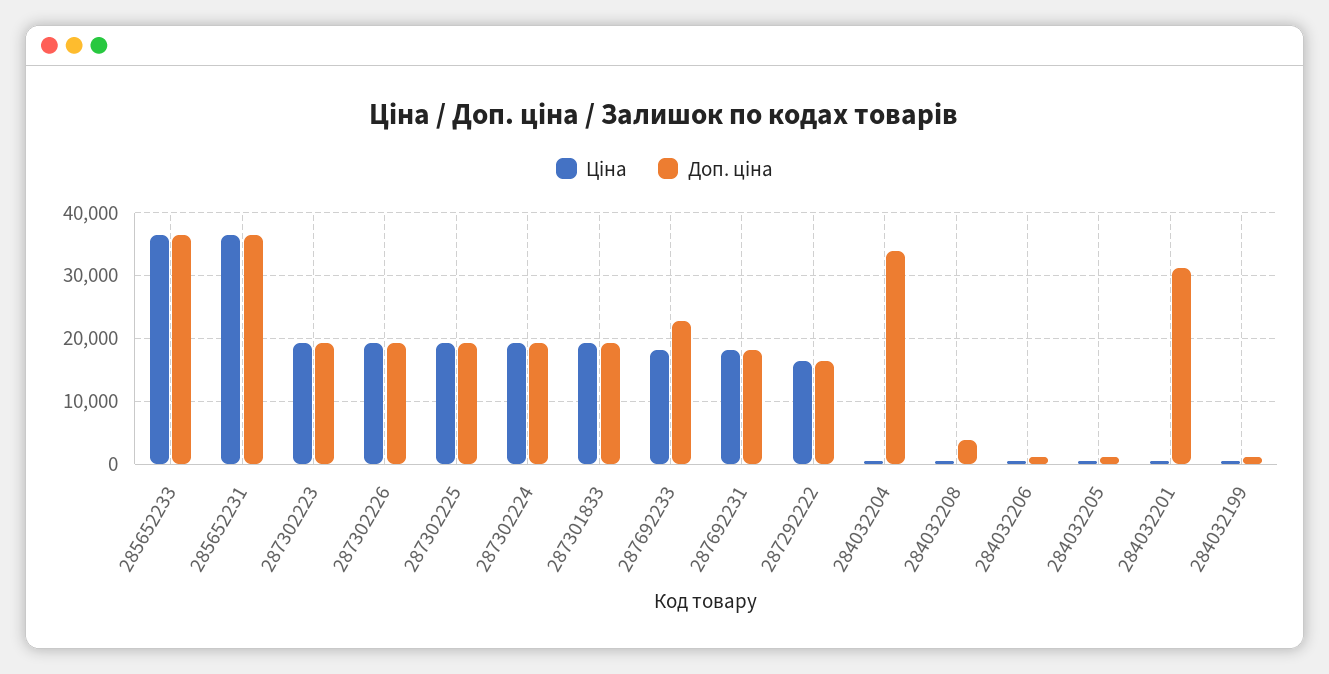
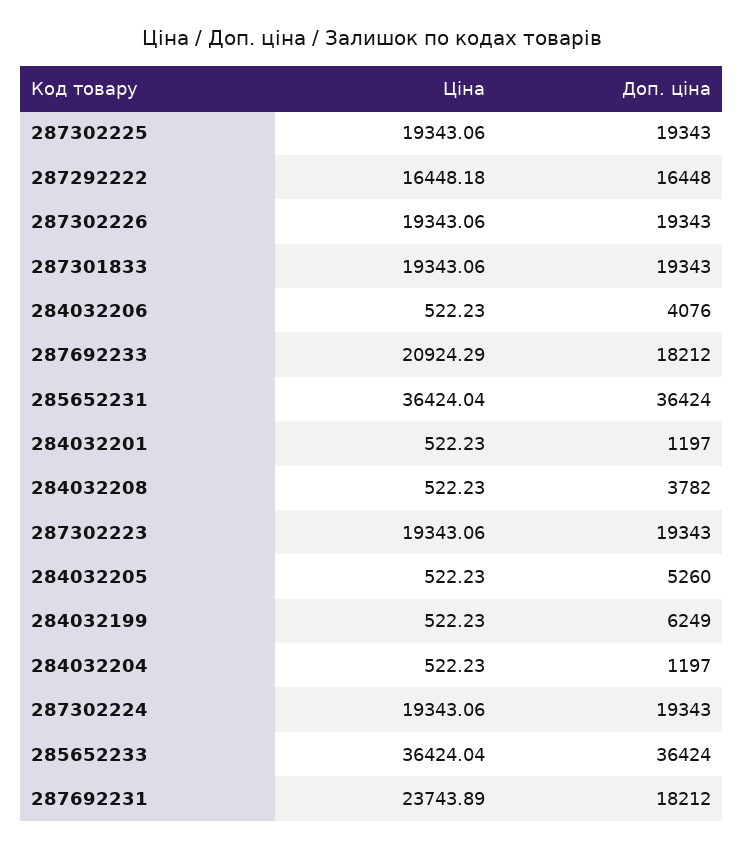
  {
    "Ціна": {
      "285652233": 36424.04,
      "285652231": 36424.04,
      "287302223": 19343.06,
      "287302226": 19343.06,
      "287302225": 19343.06,
      "287302224": 19343.06,
      "287301833": 19343.06,
-     "287692233": 18000,
+     "287692233": 20924.29,
-     "287692231": 18000,
+     "287692231": 23743.89,
      "287292222": 16448.18,
      "284032204": 522.23,
      "284032208": 522.23,
      "284032206": 522.23,
      "284032205": 522.23,
      "284032201": 522.23,
      "284032199": 522.23
    },
    "Доп. ціна": {
      "285652233": 36424,
      "285652231": 36424,
      "287302223": 19343,
      "287302226": 19343,
      "287302225": 19343,
      "287302224": 19343,
      "287301833": 19343,
-     "287692233": 23000,
+     "287692233": 18212,
      "287692231": 18212,
      "287292222": 16448,
-     "284032204": 34000,
+     "284032204": 1197,
      "284032208": 3782,
-     "284032206": 1000,
+     "284032206": 4076,
-     "284032205": 1000,
+     "284032205": 5260,
-     "284032201": 31000,
+     "284032201": 1197,
-     "284032199": 1000
+     "284032199": 6249
    }
  }

